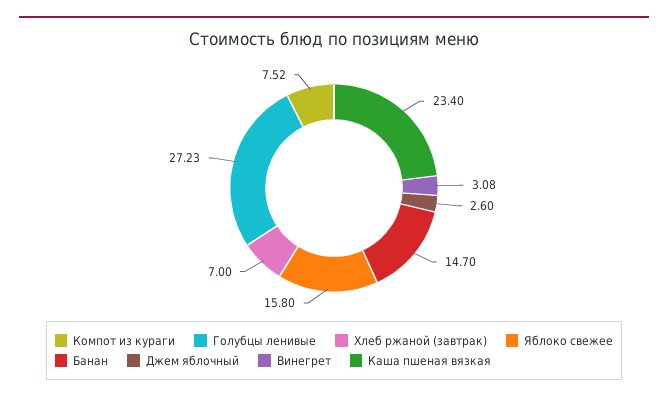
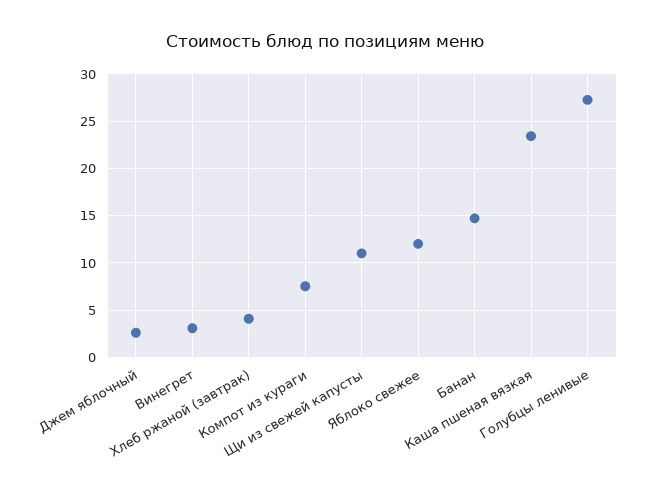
  {
    "Компот из кураги": 7.52,
    "Голубцы ленивые": 27.23,
-   "Хлеб ржаной (завтрак)": 7,
+   "Хлеб ржаной (завтрак)": 4,
-   "Яблоко свежее": 15.8,
+   "Яблоко свежее": 12,
    "Банан": 14.7,
    "Джем яблочный": 2.6,
    "Винегрет": 3.08,
-   "Каша пшеная вязкая": 23.4
+   "Каша пшеная вязкая": 23.4,
+   "Щи из свежей капусты": 11
  }

